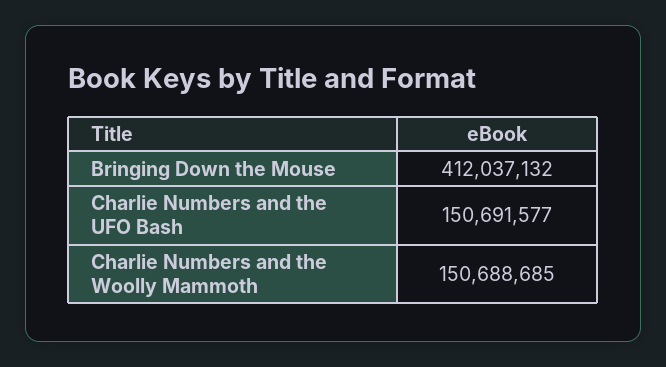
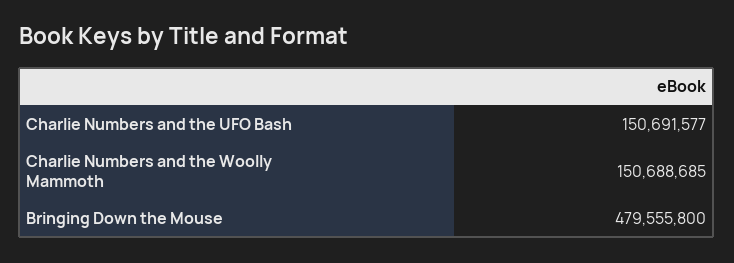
  {
-   "Bringing Down the Mouse": 412037132,
+   "Bringing Down the Mouse": 479555800,
    "Charlie Numbers and the UFO Bash": 150691577,
    "Charlie Numbers and the Woolly Mammoth": 150688685
  }

